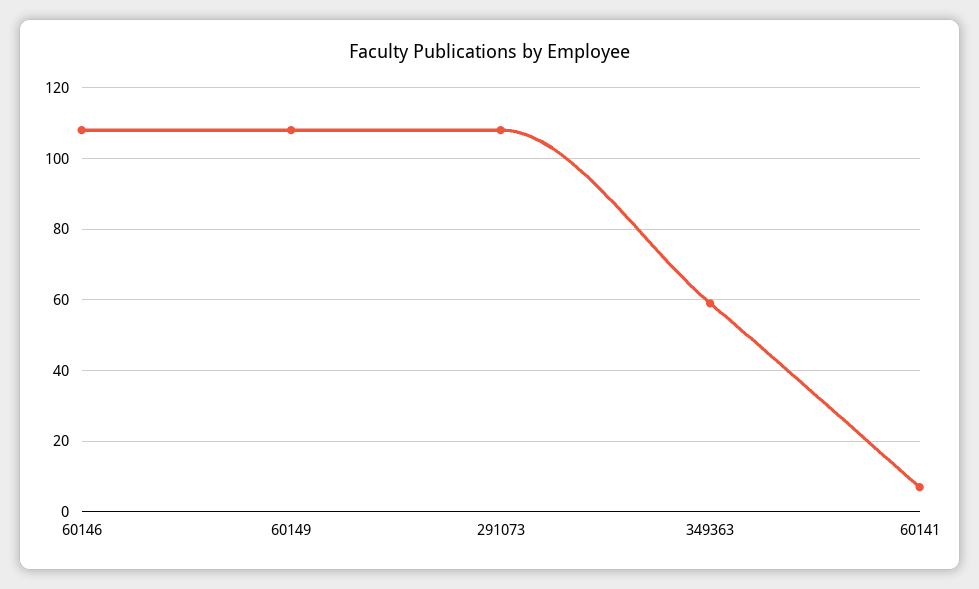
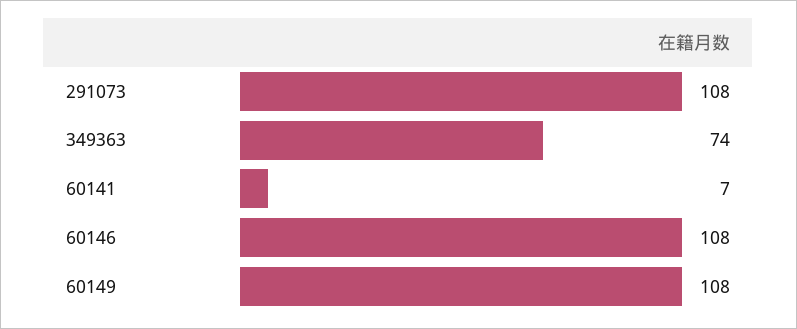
  {
    "60146": 108,
    "60149": 108,
    "291073": 108,
-   "349363": 60,
+   "349363": 74,
    "60141": 7
  }

